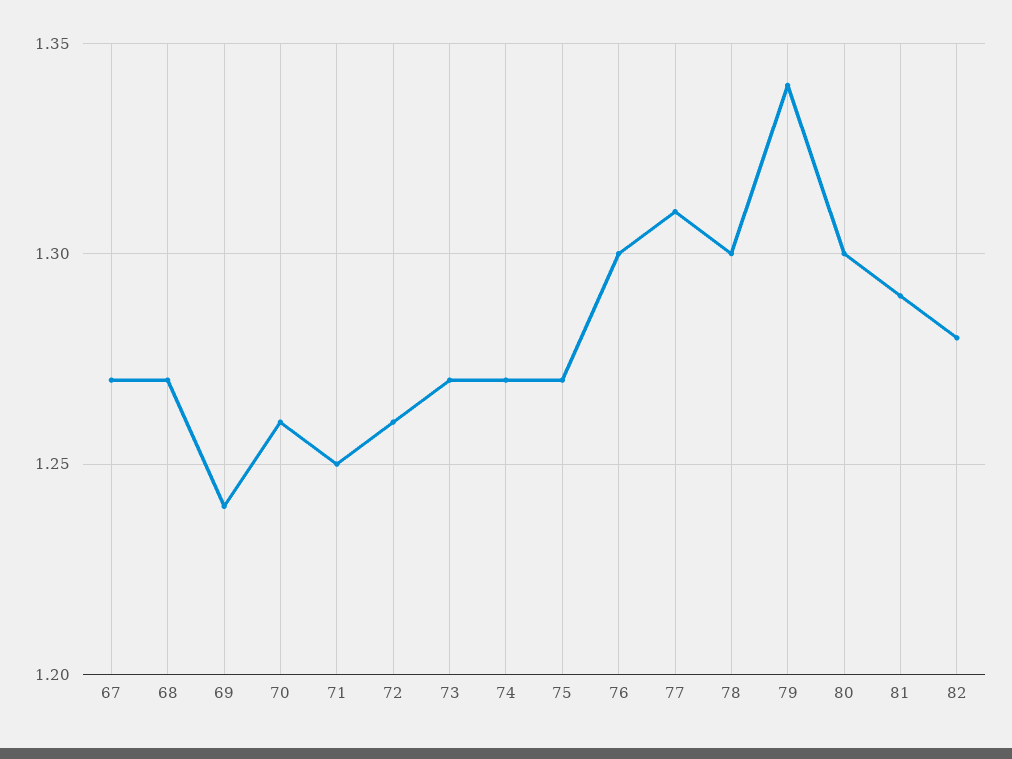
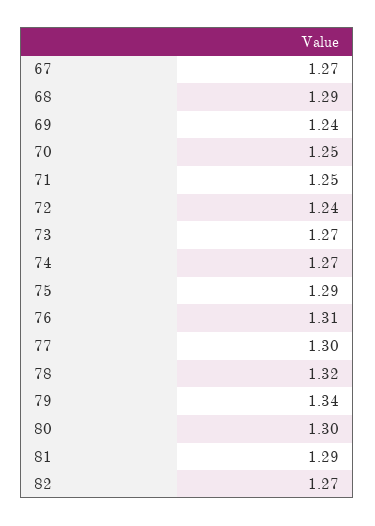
  {
    "67": 1.27,
-   "68": 1.27,
+   "68": 1.29,
    "69": 1.24,
-   "70": 1.26,
+   "70": 1.25,
    "71": 1.25,
-   "72": 1.26,
+   "72": 1.24,
    "73": 1.27,
    "74": 1.27,
-   "75": 1.27,
+   "75": 1.29,
-   "76": 1.3,
+   "76": 1.31,
-   "77": 1.31,
+   "77": 1.3,
-   "78": 1.3,
+   "78": 1.32,
    "79": 1.34,
    "80": 1.3,
    "81": 1.29,
-   "82": 1.28
+   "82": 1.27
  }

